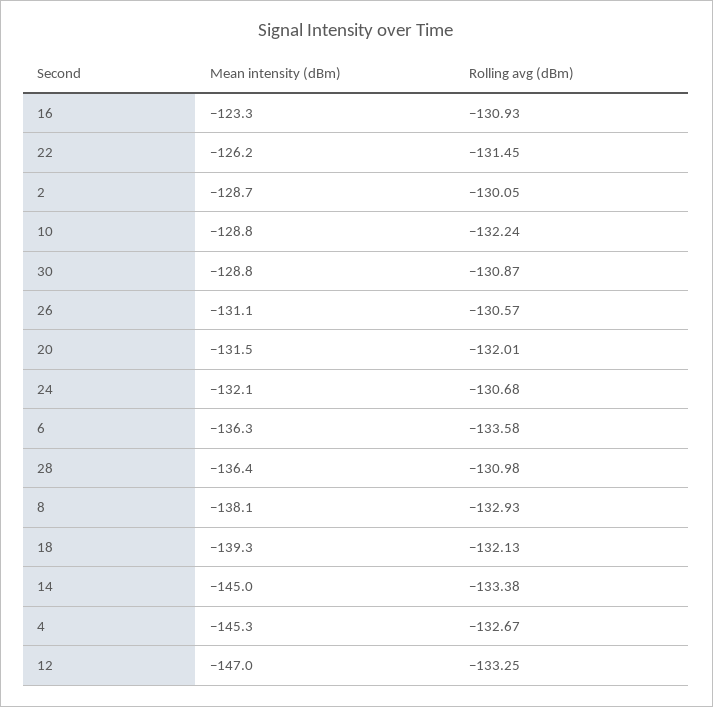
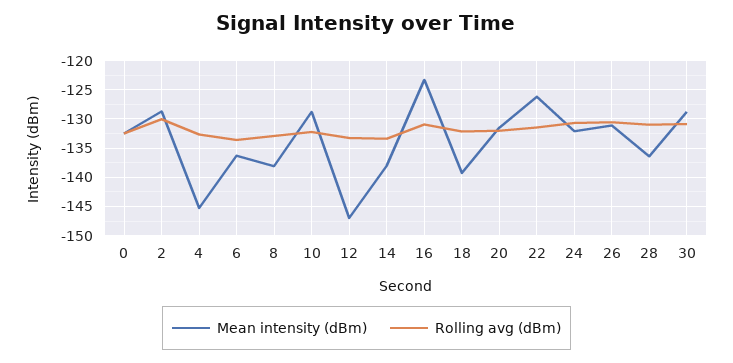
  {
    "Mean intensity (dBm)": {
      "16": -123.3,
      "22": -126.2,
      "2": -128.7,
      "10": -128.8,
      "30": -128.8,
      "26": -131.1,
      "20": -131.5,
      "24": -132.1,
      "6": -136.3,
      "28": -136.4,
      "8": -138.1,
      "18": -139.3,
-     "14": -145,
+     "14": -137.5,
      "4": -145.3,
-     "12": -147
+     "12": -147,
+     "0": -132.5
    },
    "Rolling avg (dBm)": {
      "16": -130.93,
      "22": -131.45,
      "2": -130.05,
      "10": -132.24,
      "30": -130.87,
      "26": -130.57,
      "20": -132.01,
      "24": -130.68,
      "6": -133.58,
      "28": -130.98,
      "8": -132.93,
      "18": -132.13,
      "14": -133.38,
      "4": -132.67,
-     "12": -133.25
+     "12": -133.25,
+     "0": -132.5
    }
  }

